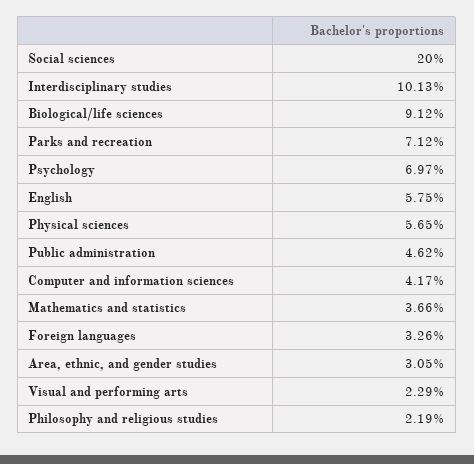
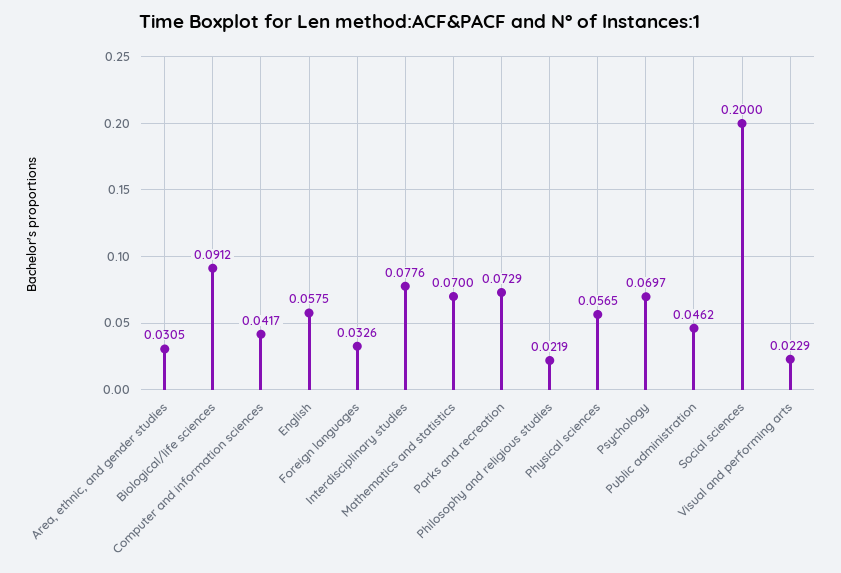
  {
    "Social sciences": 0.2,
-   "Interdisciplinary studies": 0.1013,
+   "Interdisciplinary studies": 0.0776,
    "Biological/life sciences": 0.0912,
-   "Parks and recreation": 0.0712,
+   "Parks and recreation": 0.0729,
    "Psychology": 0.0697,
    "English": 0.0575,
    "Physical sciences": 0.0565,
    "Public administration": 0.0462,
    "Computer and information sciences": 0.0417,
-   "Mathematics and statistics": 0.0366,
+   "Mathematics and statistics": 0.07,
    "Foreign languages": 0.0326,
    "Area, ethnic, and gender studies": 0.0305,
    "Visual and performing arts": 0.0229,
    "Philosophy and religious studies": 0.0219
  }

